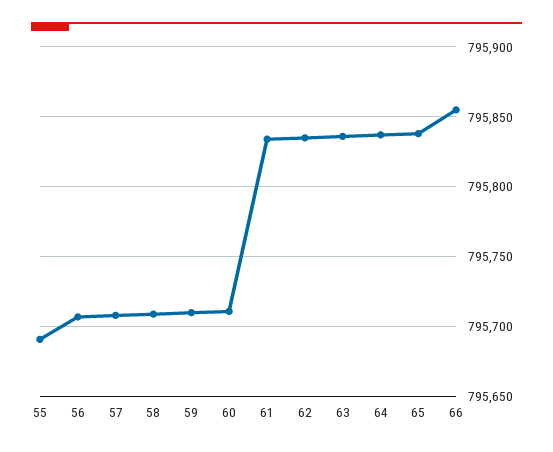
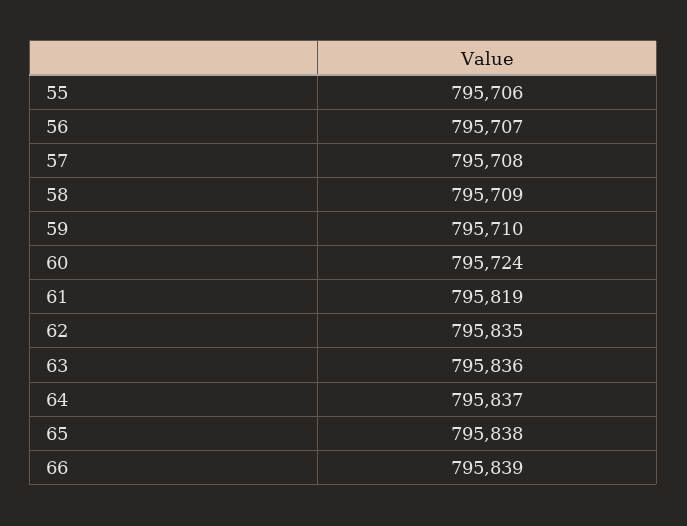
  {
-   "55": 795690,
+   "55": 795706,
    "56": 795707,
    "57": 795708,
    "58": 795709,
    "59": 795710,
-   "60": 795710,
+   "60": 795724,
-   "61": 795835,
+   "61": 795819,
    "62": 795835,
    "63": 795836,
    "64": 795837,
    "65": 795838,
-   "66": 795855
+   "66": 795839
  }

